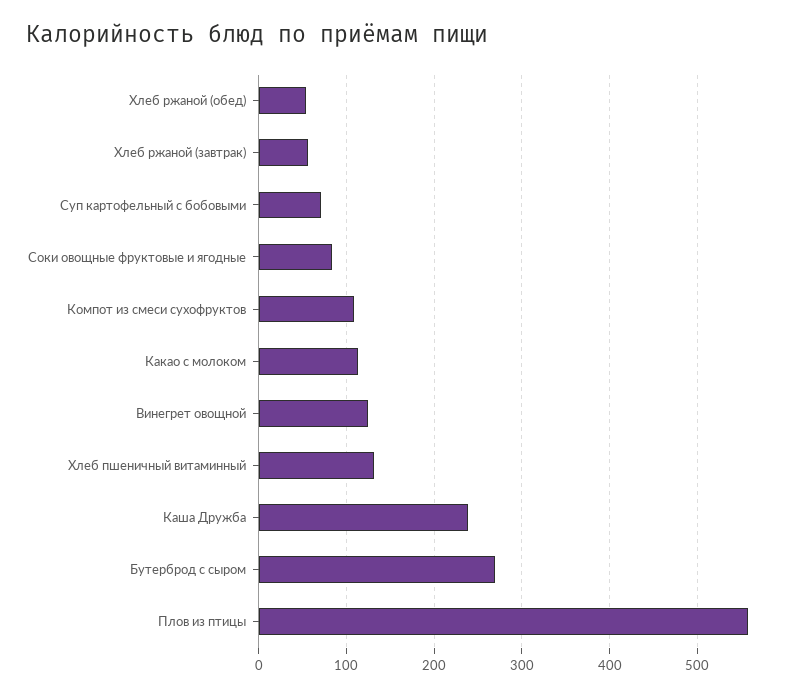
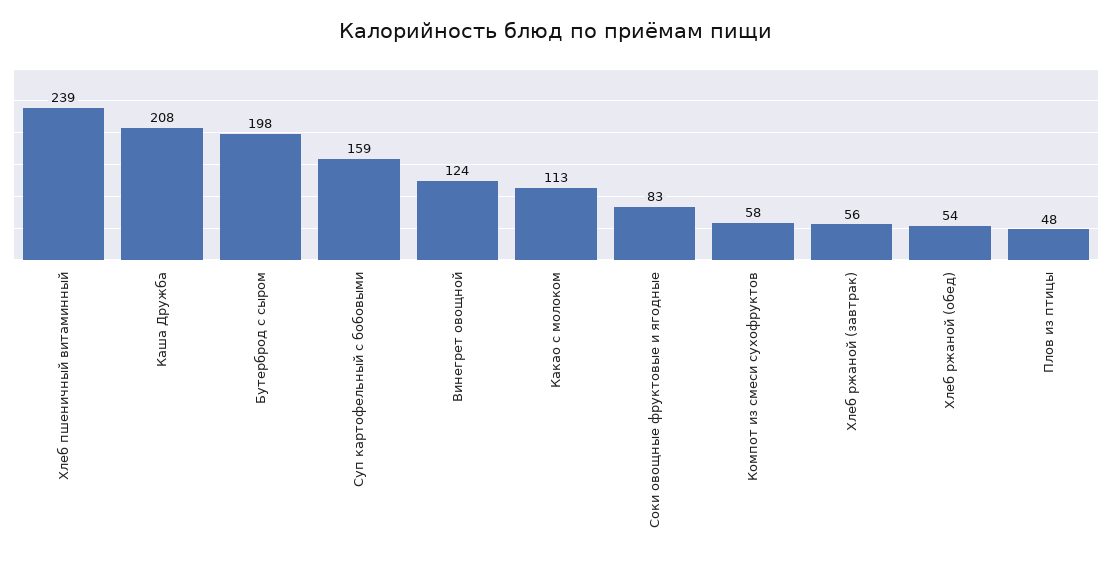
  {
    "Хлеб ржаной (обед)": 54,
    "Хлеб ржаной (завтрак)": 56,
-   "Суп картофельный с бобовыми": 70,
+   "Суп картофельный с бобовыми": 159,
    "Соки овощные фруктовые и ягодные": 83,
-   "Компот из смеси сухофруктов": 110,
+   "Компот из смеси сухофруктов": 58,
    "Какао с молоком": 113,
    "Винегрет овощной": 124,
-   "Хлеб пшеничный витаминный": 130,
+   "Хлеб пшеничный витаминный": 239,
-   "Каша Дружба": 240,
+   "Каша Дружба": 208,
-   "Бутерброд с сыром": 270,
+   "Бутерброд с сыром": 198,
-   "Плов из птицы": 560
+   "Плов из птицы": 48
  }

